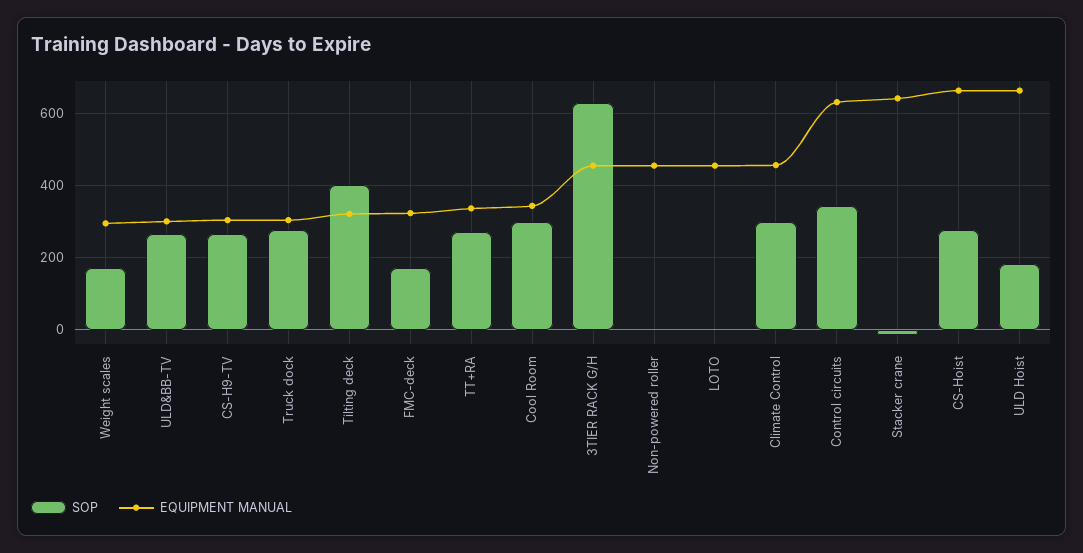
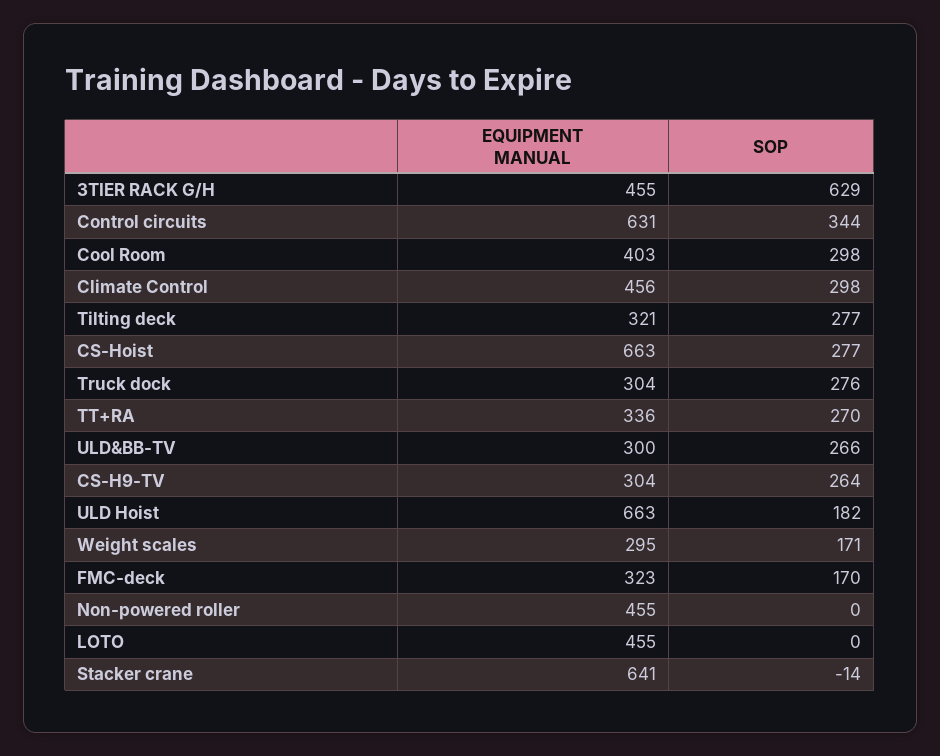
  {
    "SOP": {
      "Weight scales": 171,
      "ULD&BB-TV": 266,
      "CS-H9-TV": 264,
      "Truck dock": 276,
-     "Tilting deck": 400,
+     "Tilting deck": 277,
      "FMC-deck": 170,
      "TT+RA": 270,
      "Cool Room": 298,
      "3TIER RACK G/H": 629,
      "Non-powered roller": 0,
      "LOTO": 0,
      "Climate Control": 298,
      "Control circuits": 344,
      "Stacker crane": -14,
      "CS-Hoist": 277,
      "ULD Hoist": 182
    },
    "EQUIPMENT MANUAL": {
      "Weight scales": 295,
      "ULD&BB-TV": 300,
      "CS-H9-TV": 304,
      "Truck dock": 304,
      "Tilting deck": 321,
      "FMC-deck": 323,
      "TT+RA": 336,
-     "Cool Room": 340,
+     "Cool Room": 403,
      "3TIER RACK G/H": 455,
      "Non-powered roller": 455,
      "LOTO": 455,
      "Climate Control": 456,
      "Control circuits": 631,
      "Stacker crane": 641,
      "CS-Hoist": 663,
      "ULD Hoist": 663
    }
  }

